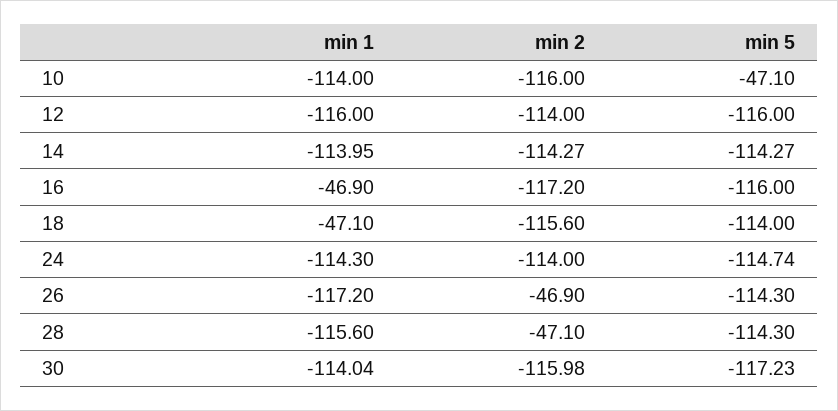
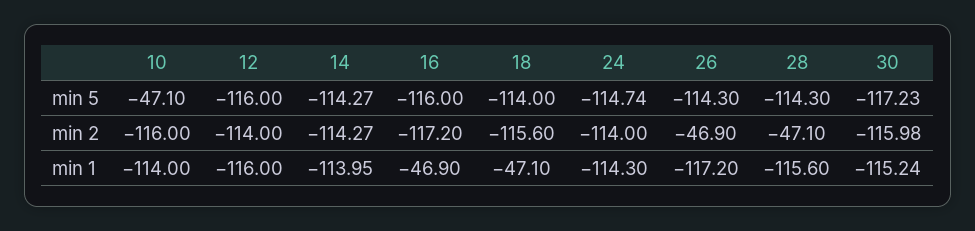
  {
    "min 1": {
      "10": -114,
      "12": -116,
      "14": -113.95,
      "16": -46.9,
      "18": -47.1,
      "24": -114.3,
      "26": -117.2,
      "28": -115.6,
-     "30": -114.04
+     "30": -115.24
    },
    "min 2": {
      "10": -116,
      "12": -114,
      "14": -114.27,
      "16": -117.2,
      "18": -115.6,
      "24": -114,
      "26": -46.9,
      "28": -47.1,
      "30": -115.98
    },
    "min 5": {
      "10": -47.1,
      "12": -116,
      "14": -114.27,
      "16": -116,
      "18": -114,
      "24": -114.74,
      "26": -114.3,
      "28": -114.3,
      "30": -117.23
    }
  }

